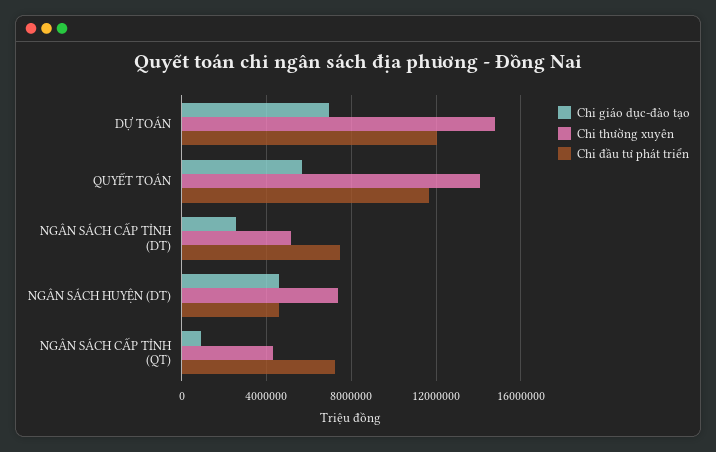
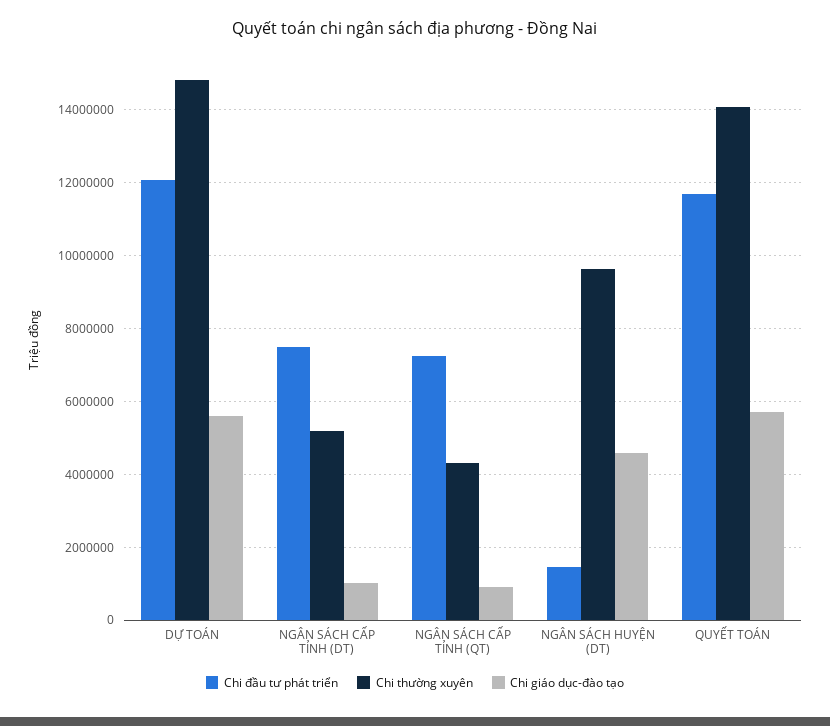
  {
    "Chi giáo dục-đào tạo": {
-     "DỰ TOÁN": 7000000,
+     "DỰ TOÁN": 5600000,
      "QUYẾT TOÁN": 5600000,
-     "NGÂN SÁCH CẤP TỈNH (DT)": 2500000,
+     "NGÂN SÁCH CẤP TỈNH (DT)": 1000000,
      "NGÂN SÁCH HUYỆN (DT)": 4600000,
      "NGÂN SÁCH CẤP TỈNH (QT)": 1000000
    },
    "Chi thường xuyên": {
      "DỰ TOÁN": 14800000,
      "QUYẾT TOÁN": 14000000,
      "NGÂN SÁCH CẤP TỈNH (DT)": 5200000,
-     "NGÂN SÁCH HUYỆN (DT)": 7500000,
+     "NGÂN SÁCH HUYỆN (DT)": 9600000,
      "NGÂN SÁCH CẤP TỈNH (QT)": 4400000
    },
    "Chi đầu tư phát triển": {
      "DỰ TOÁN": 12000000,
      "QUYẾT TOÁN": 11600000,
      "NGÂN SÁCH CẤP TỈNH (DT)": 7400000,
-     "NGÂN SÁCH HUYỆN (DT)": 4500000,
+     "NGÂN SÁCH HUYỆN (DT)": 1400000,
      "NGÂN SÁCH CẤP TỈNH (QT)": 7200000
    }
  }

